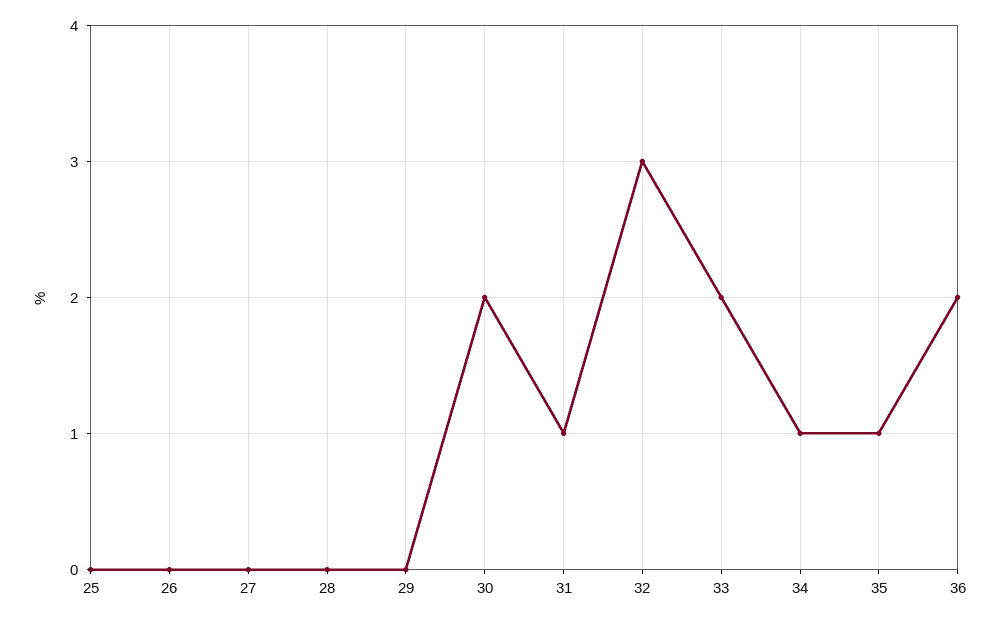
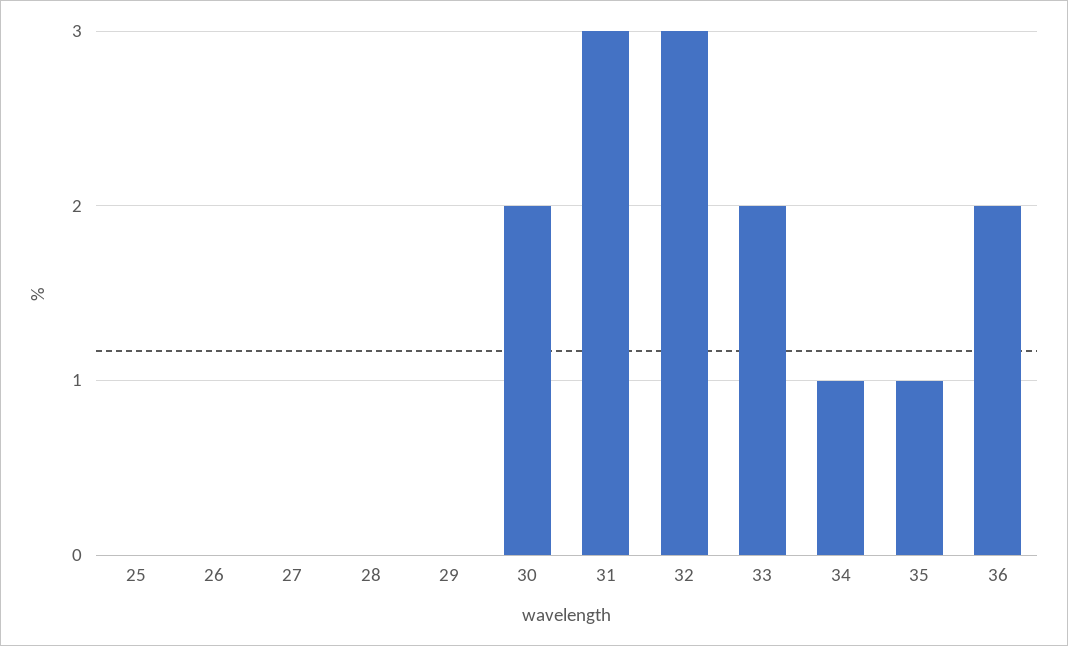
  {
    "25": 0,
    "26": 0,
    "27": 0,
    "28": 0,
    "29": 0,
    "30": 2,
-   "31": 1,
+   "31": 3,
    "32": 3,
    "33": 2,
    "34": 1,
    "35": 1,
    "36": 2
  }

